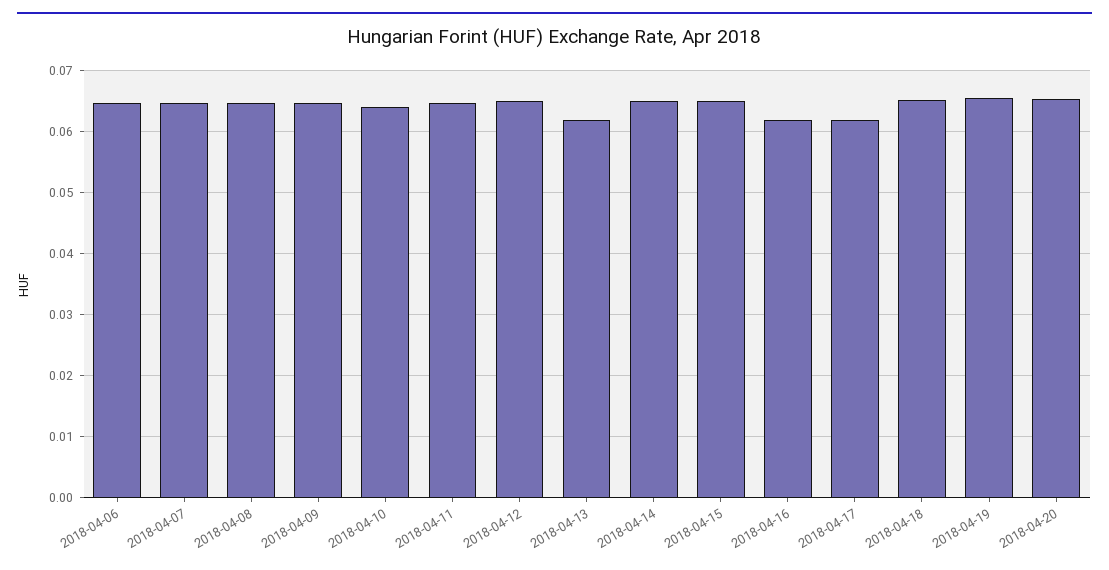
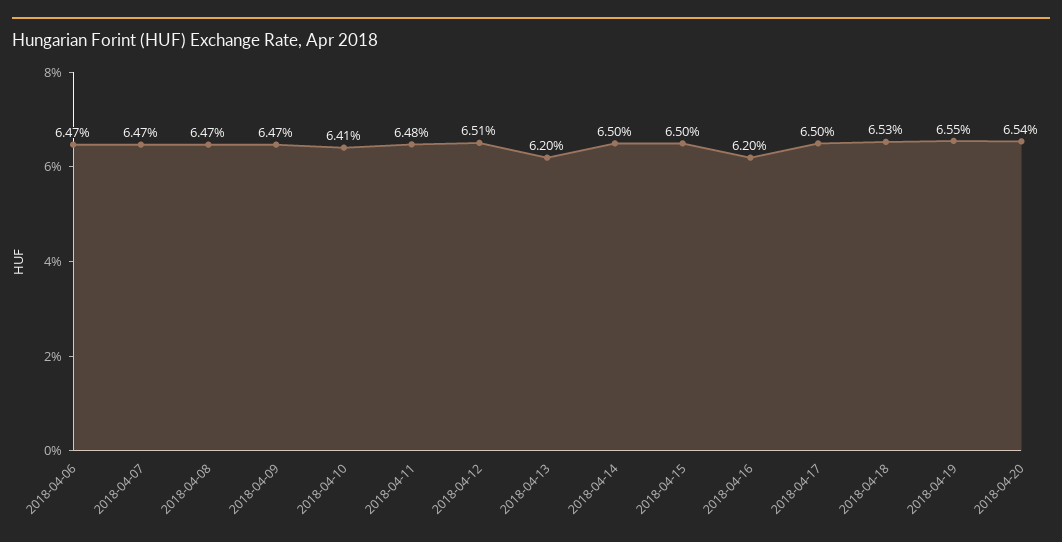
  {
    "2018-04-06": 0.0647,
    "2018-04-07": 0.0647,
    "2018-04-08": 0.0647,
    "2018-04-09": 0.0647,
    "2018-04-10": 0.0641,
    "2018-04-11": 0.0648,
    "2018-04-12": 0.0651,
    "2018-04-13": 0.062,
    "2018-04-14": 0.065,
    "2018-04-15": 0.065,
    "2018-04-16": 0.062,
-   "2018-04-17": 0.062,
+   "2018-04-17": 0.065,
    "2018-04-18": 0.0653,
    "2018-04-19": 0.0655,
    "2018-04-20": 0.0654
  }

